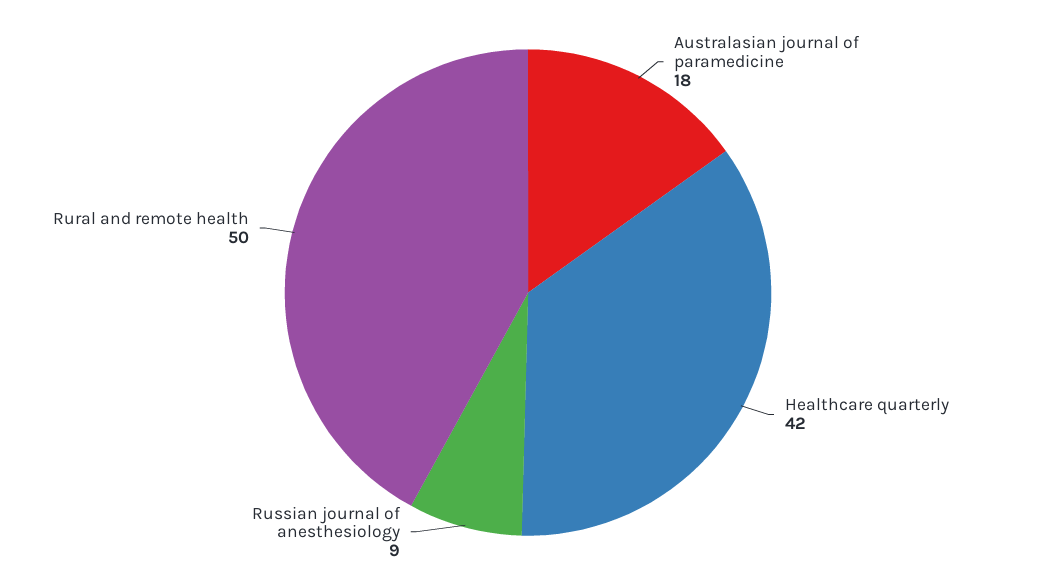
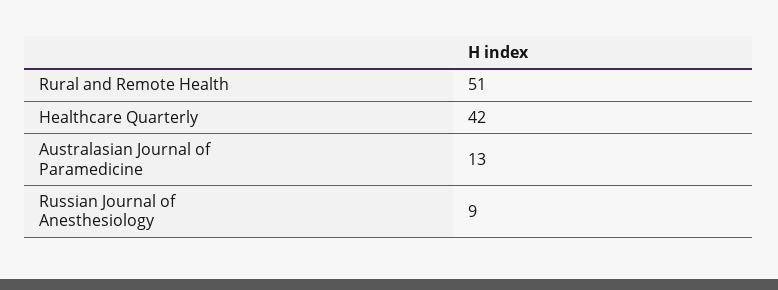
  {
-   "Australasian journal of paramedicine": 18,
+   "Australasian journal of paramedicine": 13,
    "Healthcare quarterly": 42,
    "Russian journal of anesthesiology": 9,
-   "Rural and remote health": 50
+   "Rural and remote health": 51
  }

